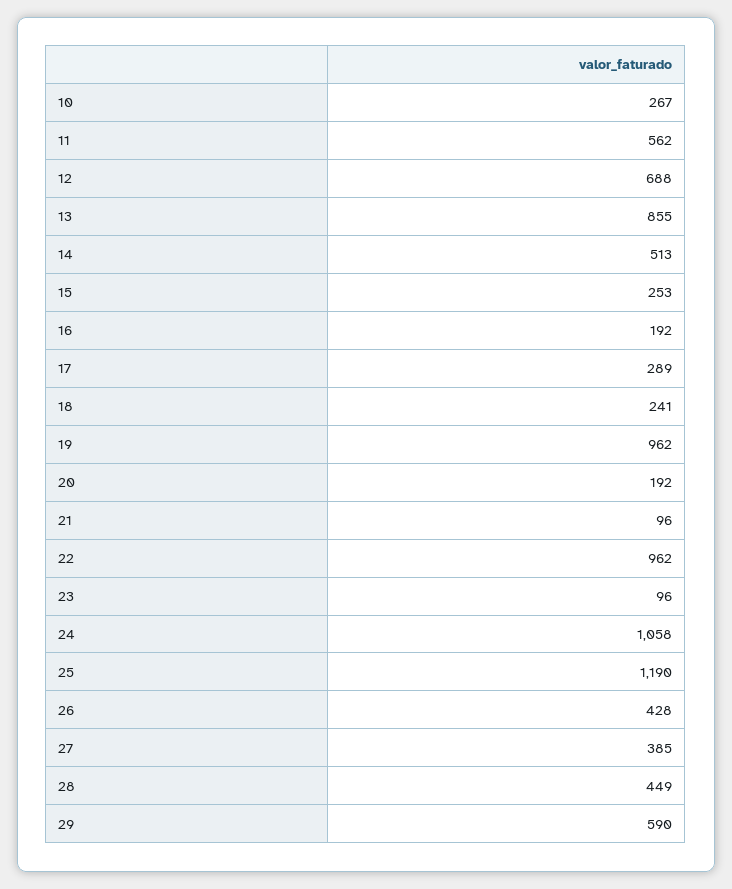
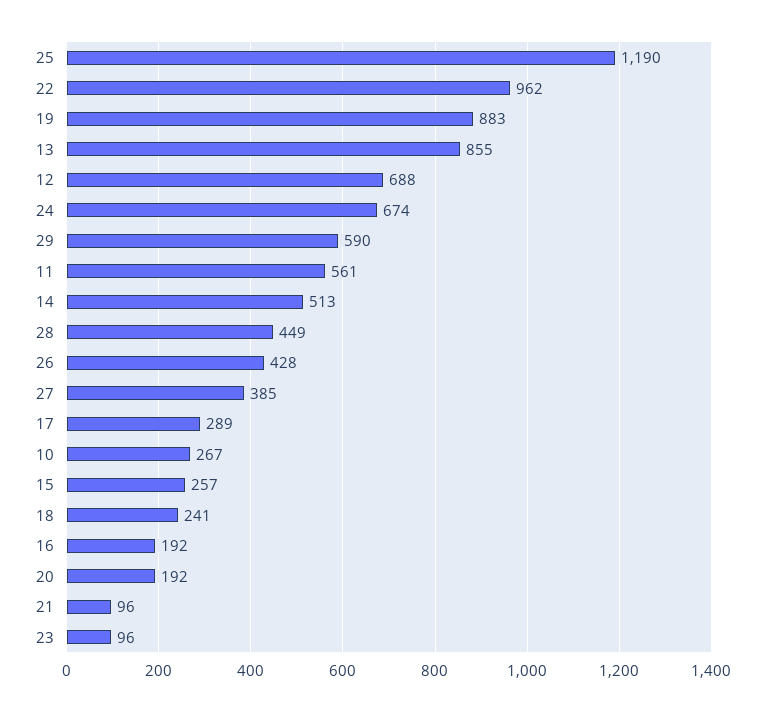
  {
    "10": 267,
-   "11": 562,
+   "11": 561,
    "12": 688,
    "13": 855,
    "14": 513,
-   "15": 253,
+   "15": 257,
    "16": 192,
    "17": 289,
    "18": 241,
-   "19": 962,
+   "19": 883,
    "20": 192,
    "21": 96,
    "22": 962,
    "23": 96,
-   "24": 1058,
+   "24": 674,
    "25": 1190,
    "26": 428,
    "27": 385,
    "28": 449,
    "29": 590
  }

